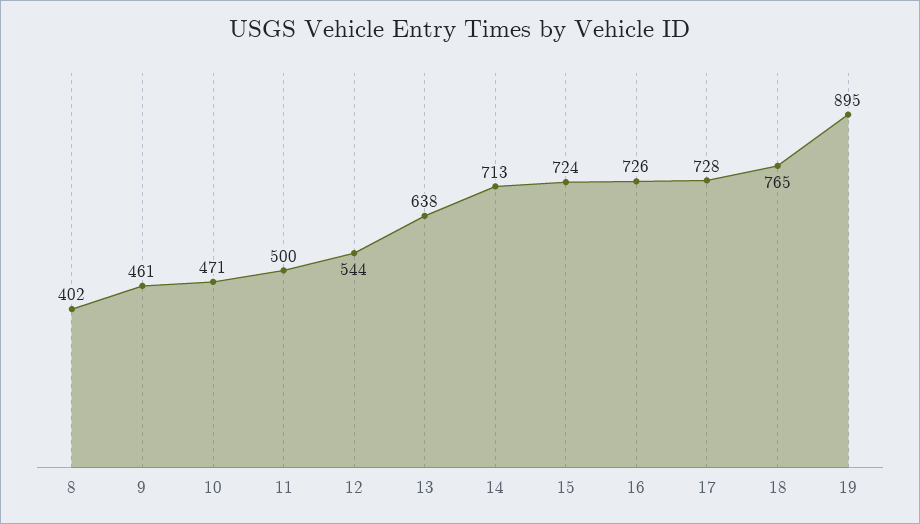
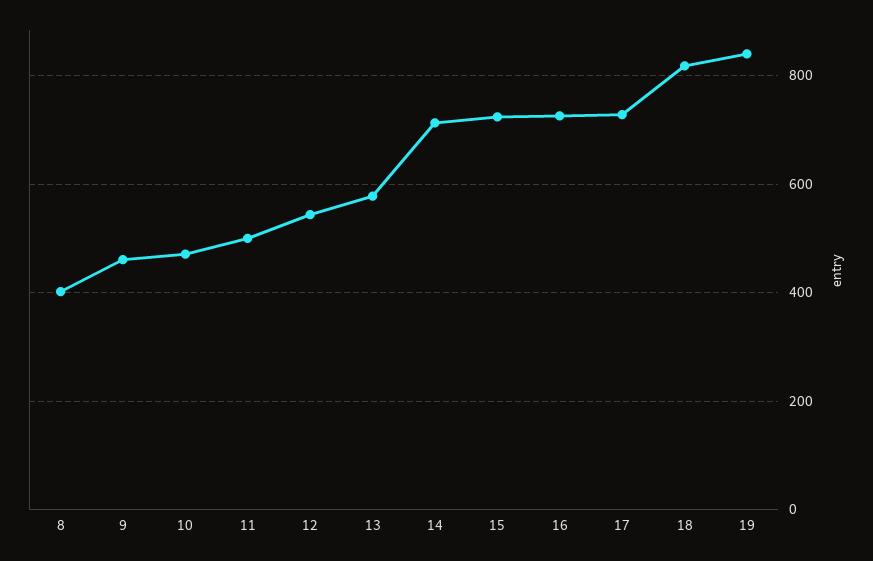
  {
    "8": 402,
    "9": 461,
    "10": 471,
    "11": 500,
    "12": 544,
-   "13": 638,
+   "13": 580,
    "14": 713,
    "15": 724,
    "16": 726,
    "17": 728,
-   "18": 765,
+   "18": 820,
-   "19": 895
+   "19": 840
  }

